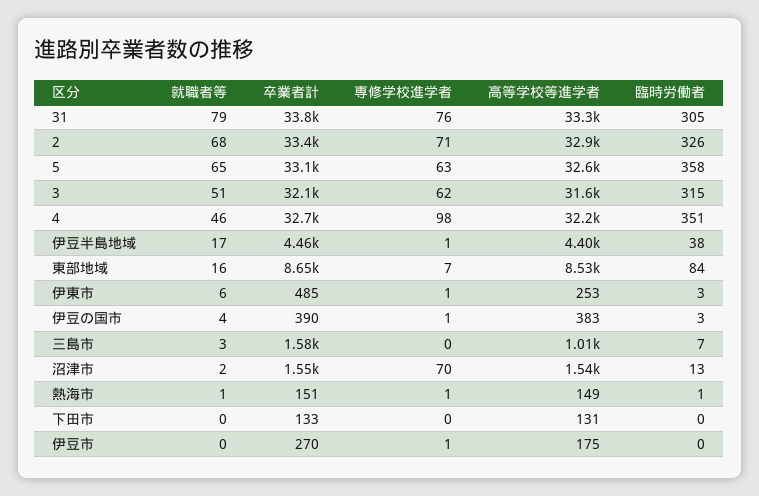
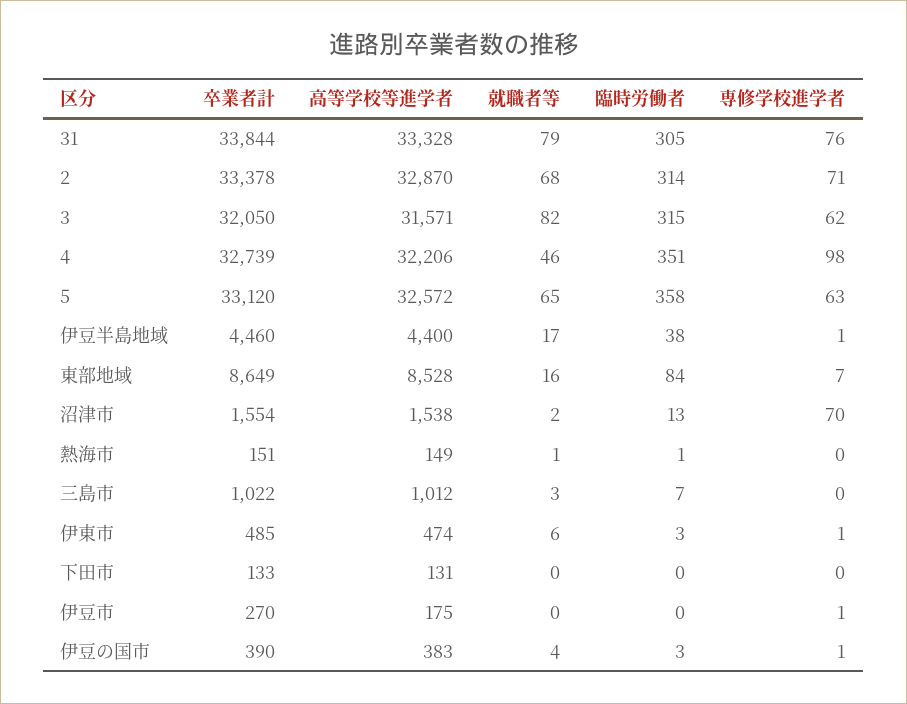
  {
    "就職者等": {
      "31": 79,
      "2": 68,
      "5": 65,
-     "3": 51,
+     "3": 82,
      "4": 46,
      "伊豆半島地域": 17,
      "東部地域": 16,
      "伊東市": 6,
      "伊豆の国市": 4,
      "三島市": 3,
      "沼津市": 2,
      "熱海市": 1,
      "下田市": 0,
      "伊豆市": 0
    },
    "卒業者計": {
      "31": 33844,
      "2": 33378,
      "5": 33120,
      "3": 32050,
      "4": 32739,
      "伊豆半島地域": 4460,
      "東部地域": 8649,
      "伊東市": 485,
      "伊豆の国市": 390,
-     "三島市": 1580,
+     "三島市": 1022,
      "沼津市": 1554,
      "熱海市": 151,
      "下田市": 133,
      "伊豆市": 270
    },
    "専修学校進学者": {
      "31": 76,
      "2": 71,
      "5": 63,
      "3": 62,
      "4": 98,
      "伊豆半島地域": 1,
      "東部地域": 7,
      "伊東市": 1,
      "伊豆の国市": 1,
      "三島市": 0,
      "沼津市": 70,
-     "熱海市": 1,
+     "熱海市": 0,
      "下田市": 0,
      "伊豆市": 1
    },
    "高等学校等進学者": {
      "31": 33328,
      "2": 32870,
      "5": 32572,
      "3": 31571,
      "4": 32206,
      "伊豆半島地域": 4400,
      "東部地域": 8528,
-     "伊東市": 253,
+     "伊東市": 474,
      "伊豆の国市": 383,
      "三島市": 1012,
      "沼津市": 1538,
      "熱海市": 149,
      "下田市": 131,
      "伊豆市": 175
    },
    "臨時労働者": {
      "31": 305,
-     "2": 326,
+     "2": 314,
      "5": 358,
      "3": 315,
      "4": 351,
      "伊豆半島地域": 38,
      "東部地域": 84,
      "伊東市": 3,
      "伊豆の国市": 3,
      "三島市": 7,
      "沼津市": 13,
      "熱海市": 1,
      "下田市": 0,
      "伊豆市": 0
    }
  }

